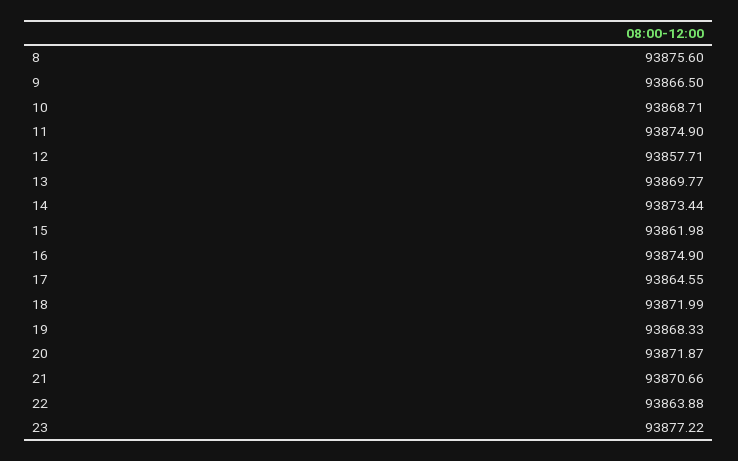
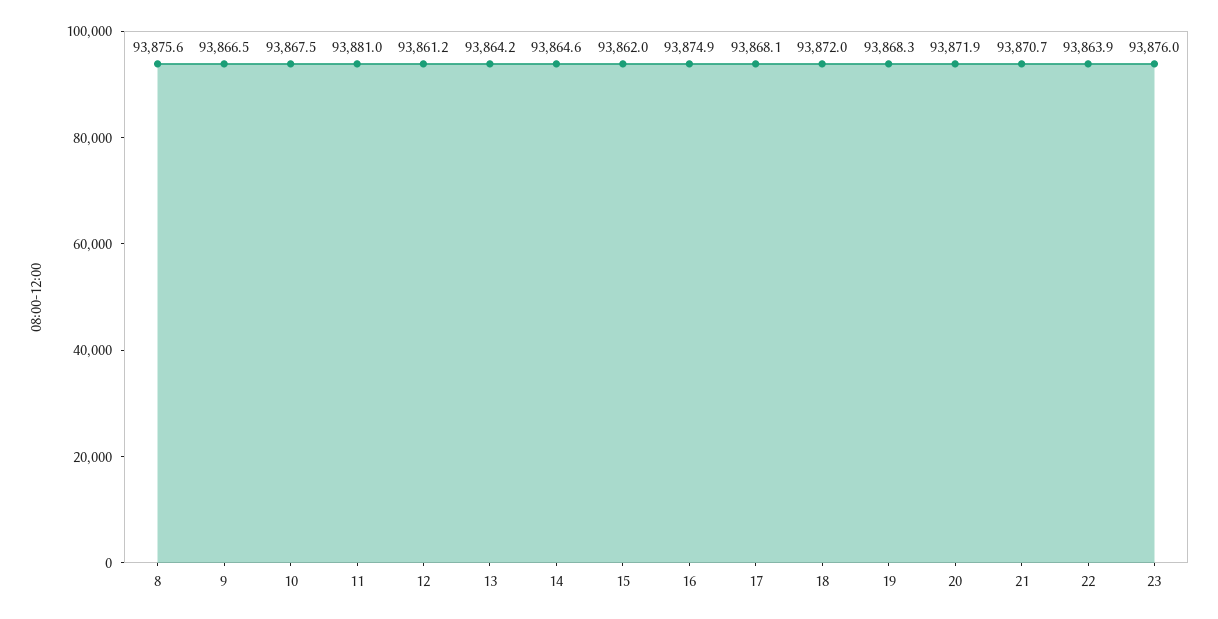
  {
    "8": 93875.6,
    "9": 93866.5,
-   "10": 93868.71,
+   "10": 93867.5,
-   "11": 93874.9,
+   "11": 93881,
-   "12": 93857.71,
+   "12": 93861.2,
-   "13": 93869.77,
+   "13": 93864.2,
-   "14": 93873.44,
+   "14": 93864.6,
    "15": 93861.98,
    "16": 93874.9,
-   "17": 93864.55,
+   "17": 93868.1,
    "18": 93871.99,
    "19": 93868.33,
    "20": 93871.87,
    "21": 93870.66,
    "22": 93863.88,
-   "23": 93877.22
+   "23": 93876
  }

